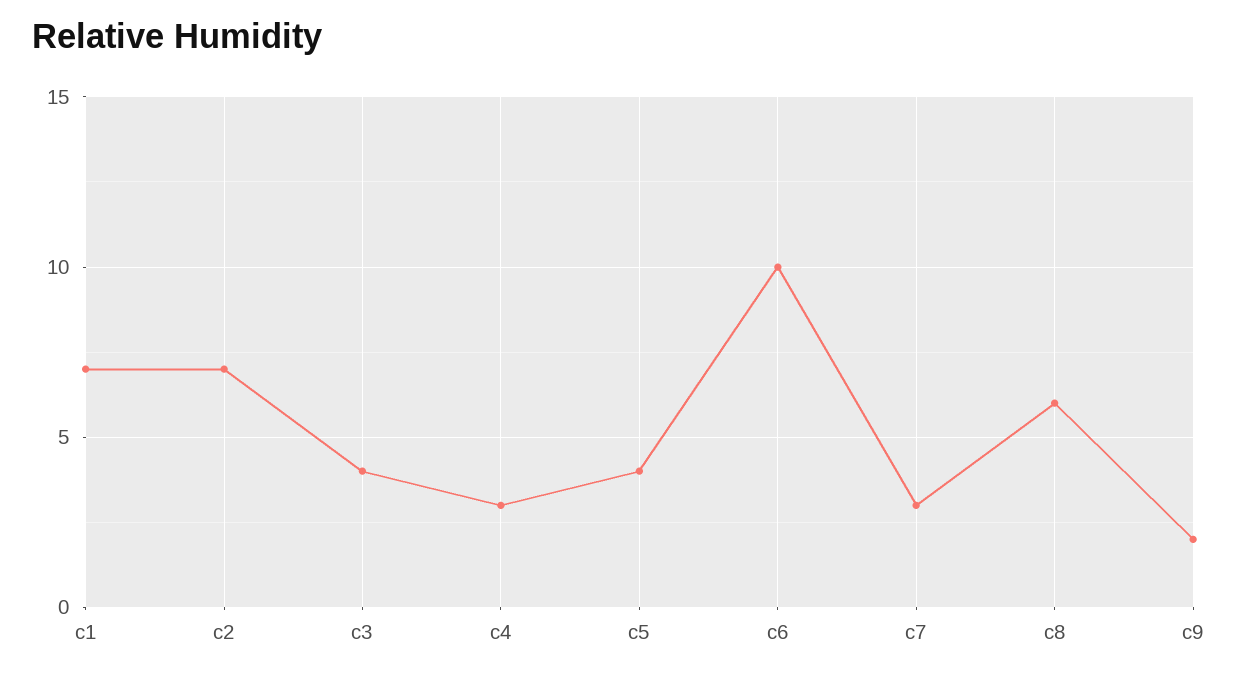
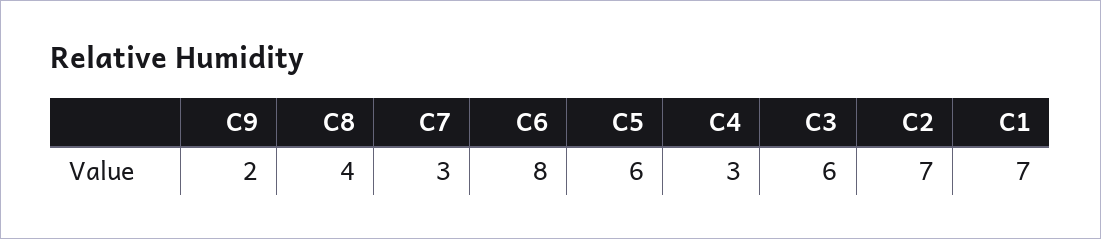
  {
    "c1": 7,
    "c2": 7,
-   "c3": 4,
+   "c3": 6,
    "c4": 3,
-   "c5": 4,
+   "c5": 6,
-   "c6": 10,
+   "c6": 8,
    "c7": 3,
-   "c8": 6,
+   "c8": 4,
    "c9": 2
  }

